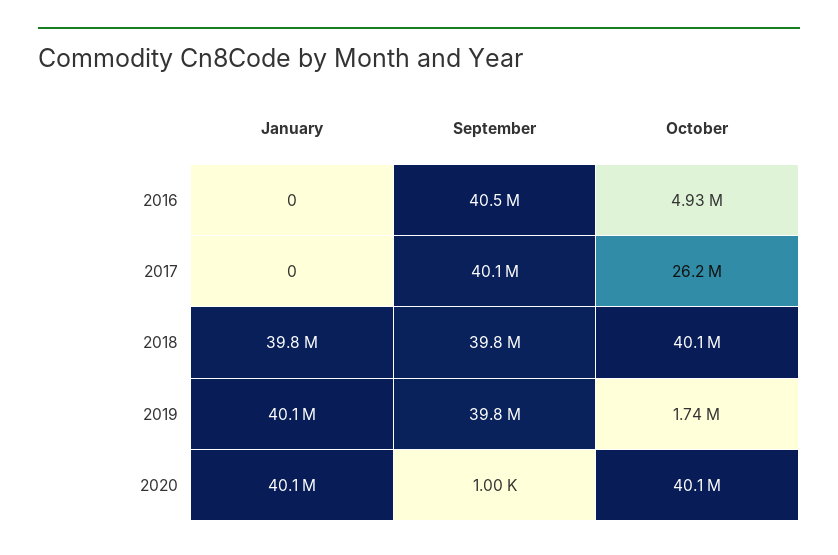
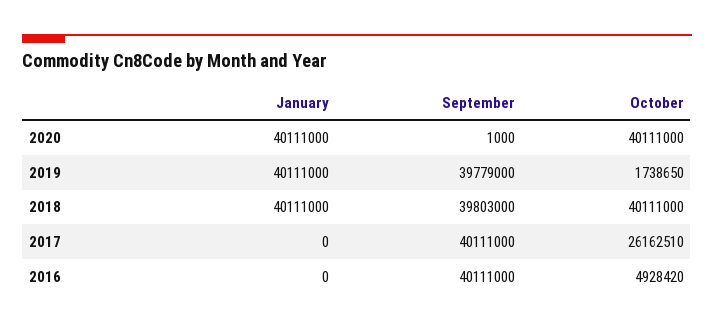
  {
    "January": {
      "2016": 0,
      "2017": 0,
-     "2018": 39800000,
+     "2018": 40111000,
      "2019": 40111000,
      "2020": 40111000
    },
    "September": {
-     "2016": 40500000,
+     "2016": 40111000,
      "2017": 40111000,
      "2018": 39803000,
      "2019": 39779000,
      "2020": 1000
    },
    "October": {
      "2016": 4928420,
      "2017": 26162510,
      "2018": 40111000,
      "2019": 1738650,
      "2020": 40111000
    }
  }

